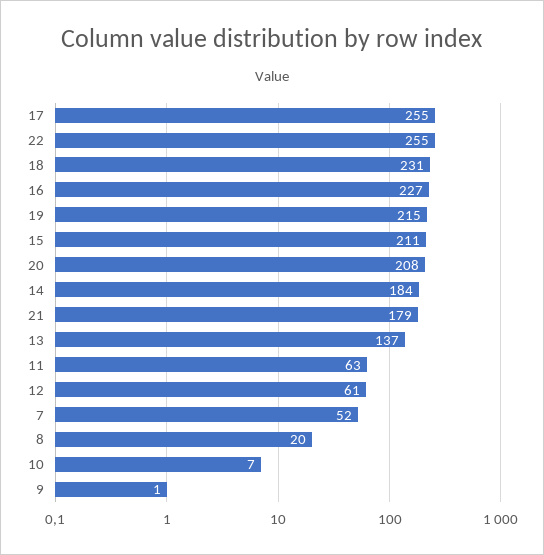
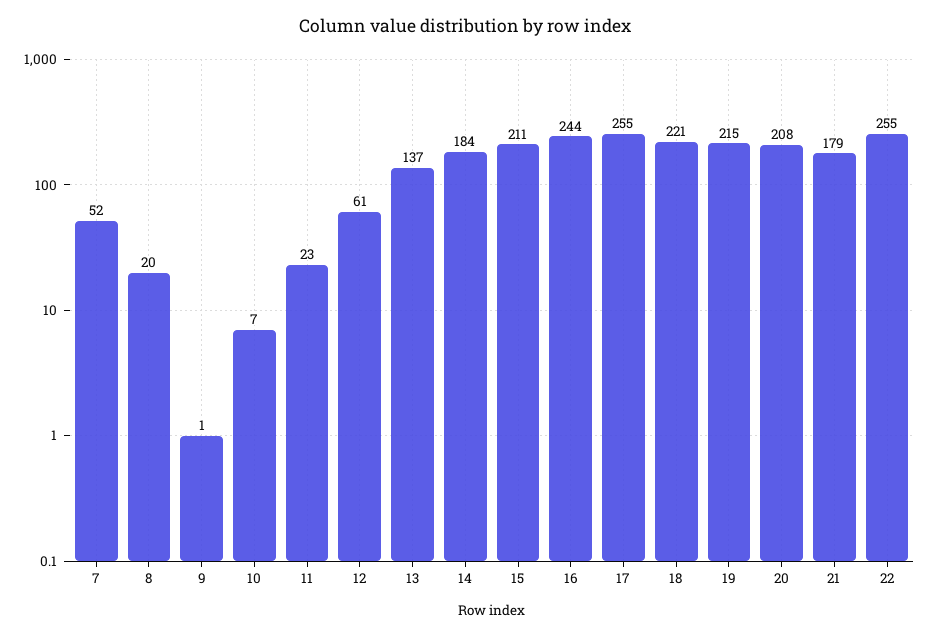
  {
    "17": 255,
    "22": 255,
-   "18": 231,
+   "18": 221,
-   "16": 227,
+   "16": 244,
    "19": 215,
    "15": 211,
    "20": 208,
    "14": 184,
    "21": 179,
    "13": 137,
-   "11": 63,
+   "11": 23,
    "12": 61,
    "7": 52,
    "8": 20,
    "10": 7,
    "9": 1
  }

